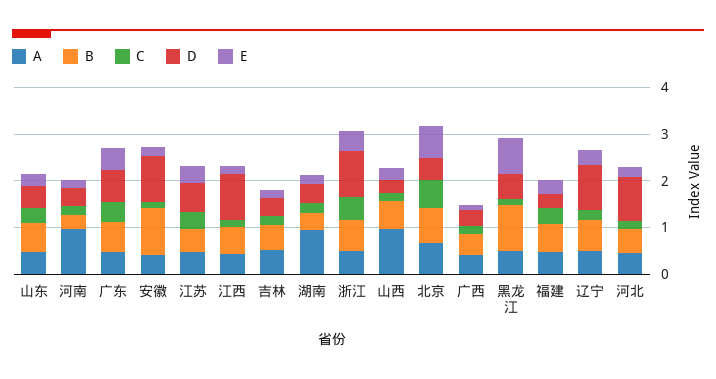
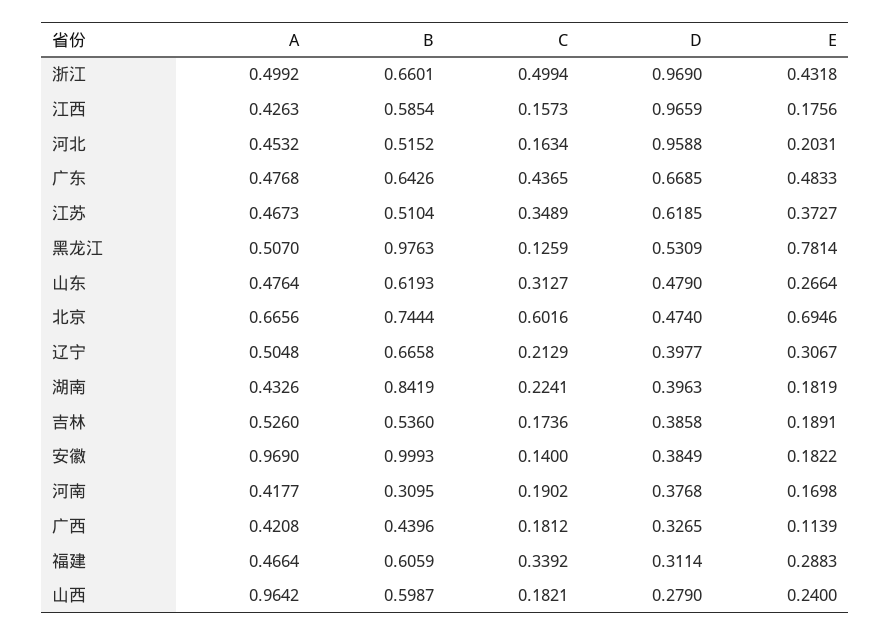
  {
    "A": {
      "山东": 0.4764,
-     "河南": 1,
+     "河南": 0.4177,
      "广东": 0.4768,
-     "安徽": 0.4,
+     "安徽": 0.969,
      "江苏": 0.4673,
      "江西": 0.4263,
      "吉林": 0.526,
-     "湖南": 1,
+     "湖南": 0.4326,
      "浙江": 0.4992,
      "山西": 0.9642,
      "北京": 0.6656,
      "广西": 0.4208,
      "黑龙江": 0.507,
      "福建": 0.4664,
      "辽宁": 0.5048,
      "河北": 0.4532
    },
    "B": {
      "山东": 0.6193,
      "河南": 0.3095,
      "广东": 0.6426,
      "安徽": 0.9993,
      "江苏": 0.5104,
      "江西": 0.5854,
      "吉林": 0.536,
-     "湖南": 0.4,
+     "湖南": 0.8419,
      "浙江": 0.6601,
      "山西": 0.5987,
      "北京": 0.7444,
      "广西": 0.4396,
      "黑龙江": 0.9763,
      "福建": 0.6059,
      "辽宁": 0.6658,
      "河北": 0.5152
    },
    "C": {
      "山东": 0.3127,
      "河南": 0.1902,
      "广东": 0.4365,
      "安徽": 0.14,
      "江苏": 0.3489,
      "江西": 0.1573,
      "吉林": 0.1736,
      "湖南": 0.2241,
      "浙江": 0.4994,
      "山西": 0.1821,
      "北京": 0.6016,
      "广西": 0.1812,
      "黑龙江": 0.1259,
      "福建": 0.3392,
      "辽宁": 0.2129,
      "河北": 0.1634
    },
    "D": {
      "山东": 0.479,
      "河南": 0.3768,
      "广东": 0.6685,
-     "安徽": 1,
+     "安徽": 0.3849,
      "江苏": 0.6185,
      "江西": 0.9659,
      "吉林": 0.3858,
      "湖南": 0.3963,
      "浙江": 0.969,
      "山西": 0.279,
      "北京": 0.474,
      "广西": 0.3265,
      "黑龙江": 0.5309,
      "福建": 0.3114,
-     "辽宁": 1,
+     "辽宁": 0.3977,
      "河北": 0.9588
    },
    "E": {
      "山东": 0.2664,
      "河南": 0.1698,
      "广东": 0.4833,
      "安徽": 0.1822,
      "江苏": 0.3727,
      "江西": 0.1756,
      "吉林": 0.1891,
      "湖南": 0.1819,
      "浙江": 0.4318,
      "山西": 0.24,
      "北京": 0.6946,
      "广西": 0.1139,
      "黑龙江": 0.7814,
      "福建": 0.2883,
      "辽宁": 0.3067,
      "河北": 0.2031
    }
  }

